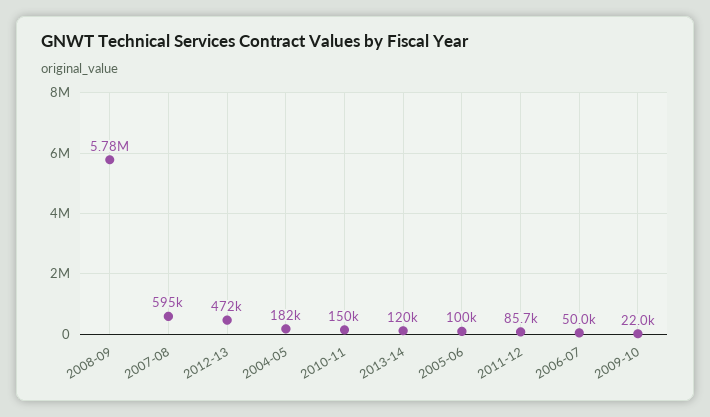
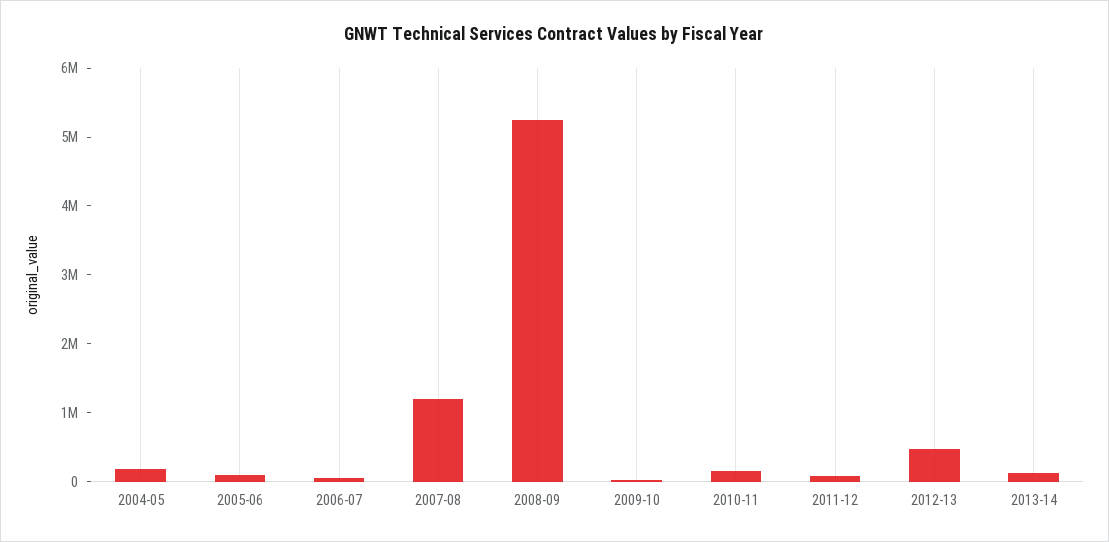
  {
-   "2008-09": 5780000,
+   "2008-09": 5200000,
-   "2007-08": 595000,
+   "2007-08": 1200000,
    "2012-13": 472000,
    "2004-05": 182000,
    "2010-11": 150000,
    "2013-14": 120000,
    "2005-06": 100000,
    "2011-12": 85700,
    "2006-07": 50000,
    "2009-10": 22000
  }

